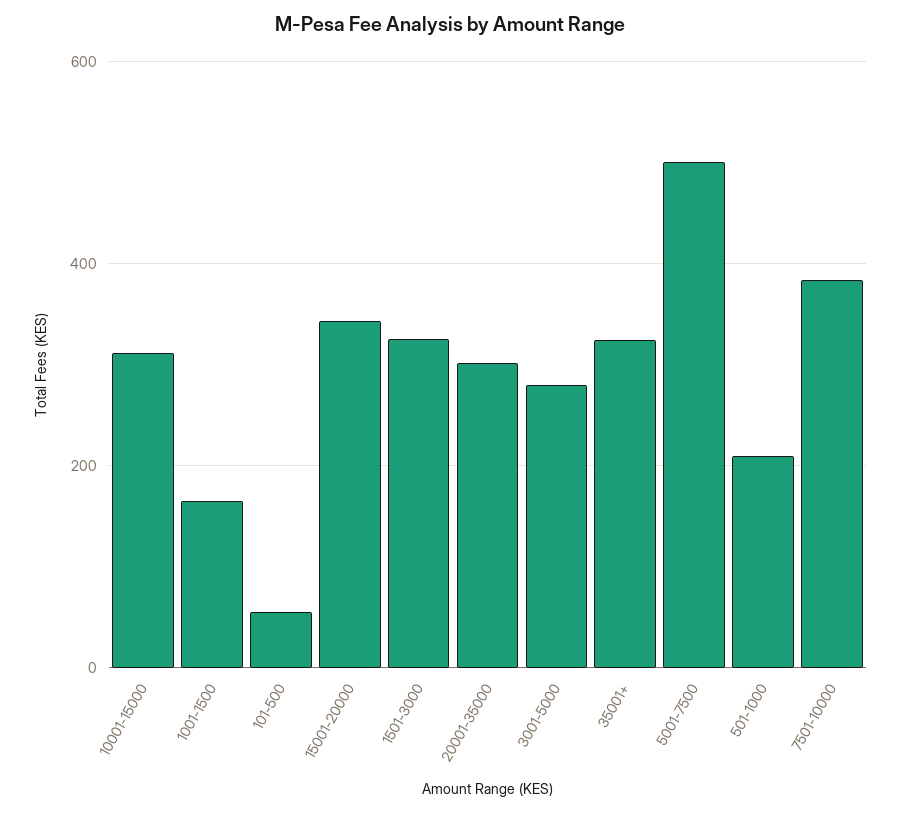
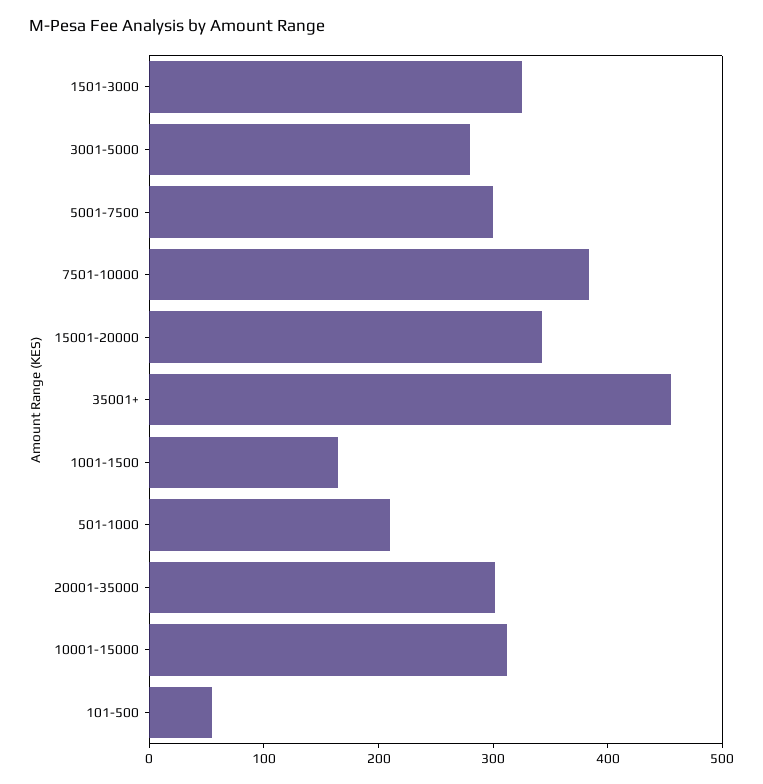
  {
    "10001-15000": 320,
    "1001-1500": 160,
    "101-500": 60,
    "15001-20000": 340,
    "1501-3000": 320,
    "20001-35000": 300,
    "3001-5000": 280,
-   "35001+": 320,
+   "35001+": 460,
-   "5001-7500": 500,
+   "5001-7500": 300,
    "501-1000": 220,
    "7501-10000": 380
  }

